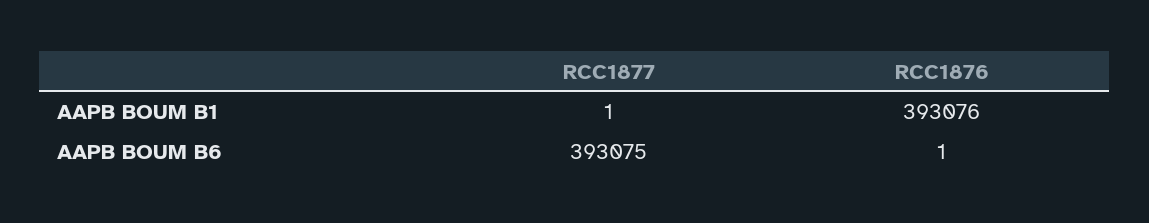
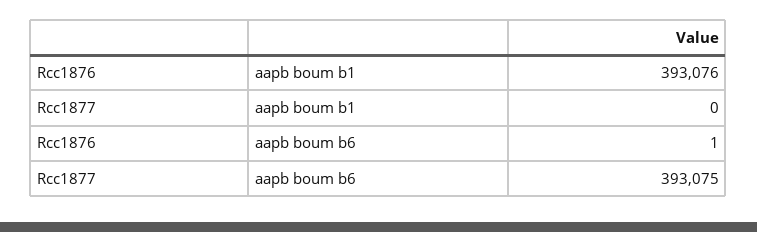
  {
    "RCC1877": {
-     "AAPB BOUM B1": 1,
+     "AAPB BOUM B1": 0,
      "AAPB BOUM B6": 393075
    },
    "RCC1876": {
      "AAPB BOUM B1": 393076,
      "AAPB BOUM B6": 1
    }
  }

